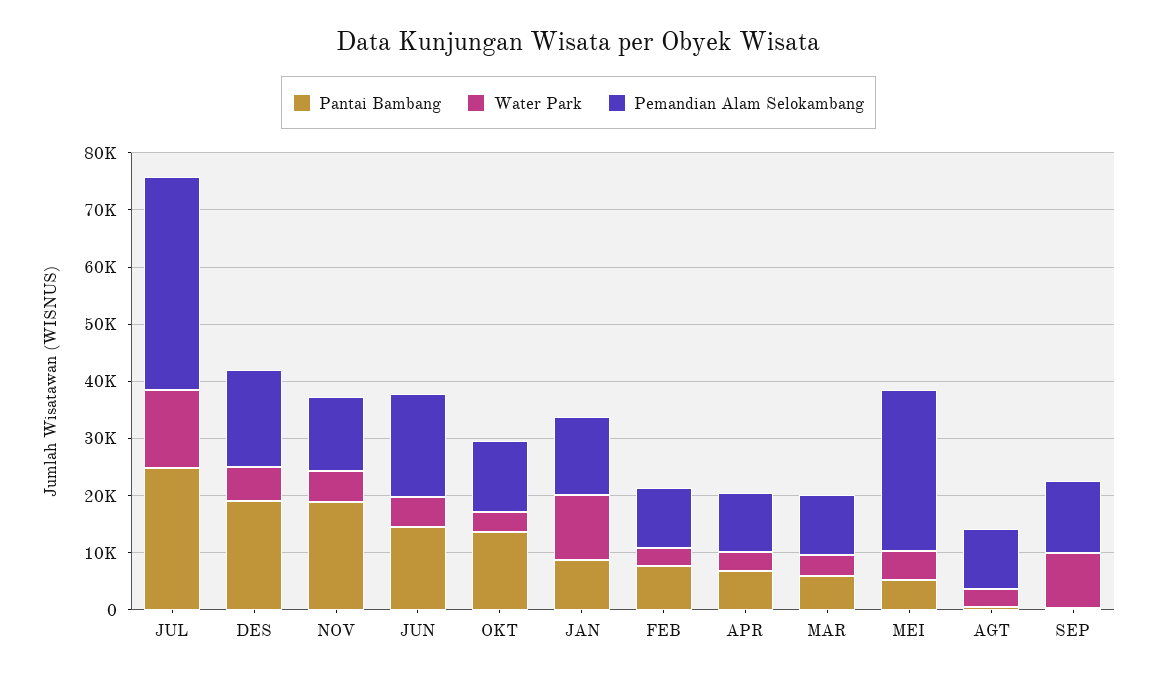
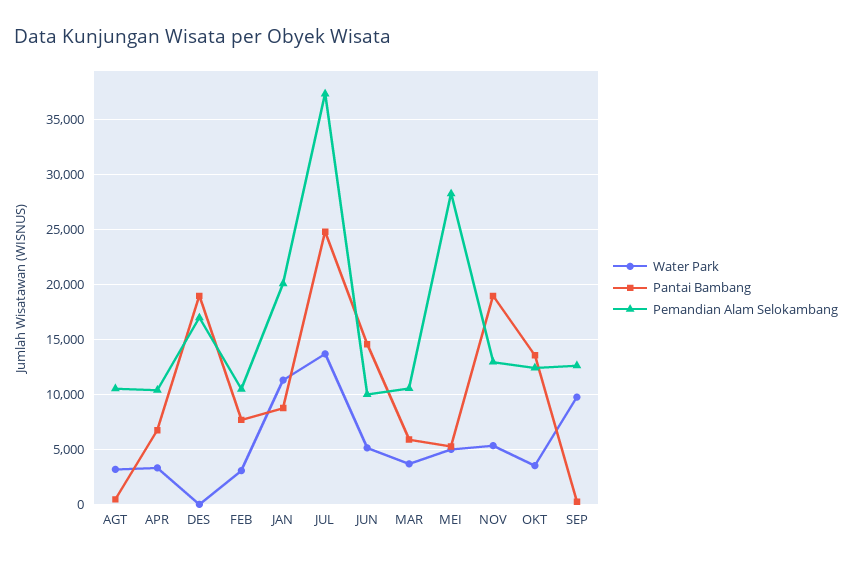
  {
    "Pantai Bambang": {
      "JUL": 25000,
      "DES": 19000,
      "NOV": 19000,
      "JUN": 15000,
      "OKT": 14000,
      "JAN": 9000,
      "FEB": 8000,
      "APR": 7000,
      "MAR": 6000,
      "MEI": 5000,
      "AGT": 0,
      "SEP": 0
    },
    "Water Park": {
      "JUL": 14000,
-     "DES": 6000,
+     "DES": 0,
      "NOV": 5000,
      "JUN": 5000,
      "OKT": 4000,
      "JAN": 11000,
      "FEB": 3000,
      "APR": 3000,
      "MAR": 4000,
      "MEI": 5000,
      "AGT": 3000,
      "SEP": 10000
    },
    "Pemandian Alam Selokambang": {
      "JUL": 37000,
      "DES": 17000,
      "NOV": 13000,
-     "JUN": 18000,
+     "JUN": 10000,
      "OKT": 12000,
-     "JAN": 14000,
+     "JAN": 20000,
      "FEB": 10000,
      "APR": 10000,
      "MAR": 11000,
      "MEI": 28000,
      "AGT": 11000,
      "SEP": 13000
    }
  }

